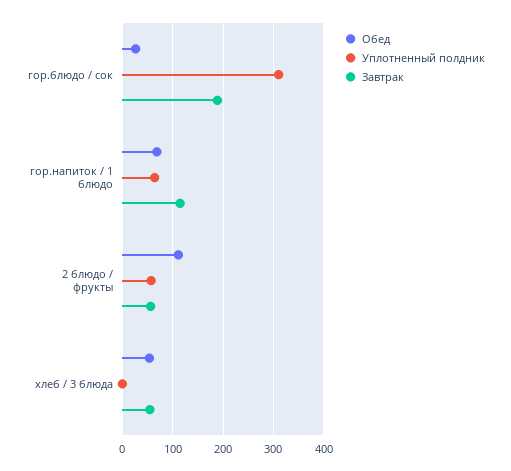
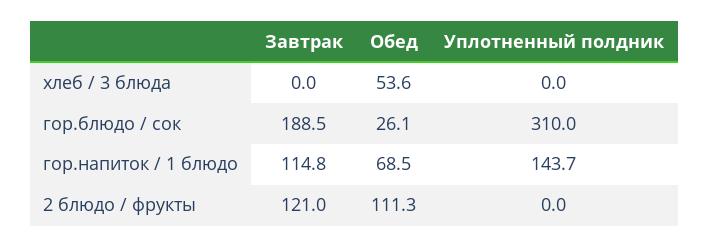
  {
    "Обед": {
      "гор.блюдо / сок": 26.1,
      "гор.напиток / 1 блюдо": 68.5,
      "2 блюдо / фрукты": 111.3,
      "хлеб / 3 блюда": 53.6
    },
    "Уплотненный полдник": {
      "гор.блюдо / сок": 310,
-     "гор.напиток / 1 блюдо": 60,
+     "гор.напиток / 1 блюдо": 143.7,
-     "2 блюдо / фрукты": 60,
+     "2 блюдо / фрукты": 0,
      "хлеб / 3 блюда": 0
    },
    "Завтрак": {
      "гор.блюдо / сок": 188.5,
      "гор.напиток / 1 блюдо": 114.8,
-     "2 блюдо / фрукты": 60,
+     "2 блюдо / фрукты": 121,
-     "хлеб / 3 блюда": 60
+     "хлеб / 3 блюда": 0
    }
  }

